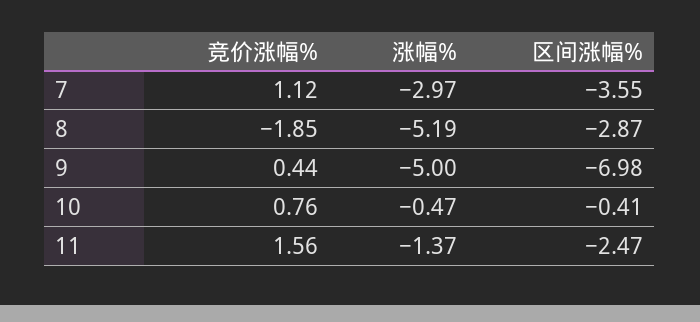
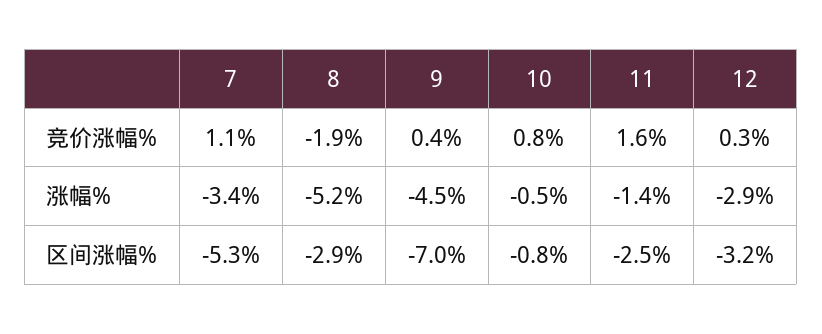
  {
    "竞价涨幅%": {
      "7": 1.12,
      "8": -1.85,
      "9": 0.44,
      "10": 0.76,
-     "11": 1.56
+     "11": 1.56,
+     "12": 0.3
    },
    "涨幅%": {
-     "7": -2.97,
+     "7": -3.4,
      "8": -5.19,
-     "9": -5,
+     "9": -4.5,
      "10": -0.47,
-     "11": -1.37
+     "11": -1.37,
+     "12": -2.9
    },
    "区间涨幅%": {
-     "7": -3.55,
+     "7": -5.3,
      "8": -2.87,
      "9": -6.98,
-     "10": -0.41,
+     "10": -0.8,
-     "11": -2.47
+     "11": -2.47,
+     "12": -3.2
    }
  }

